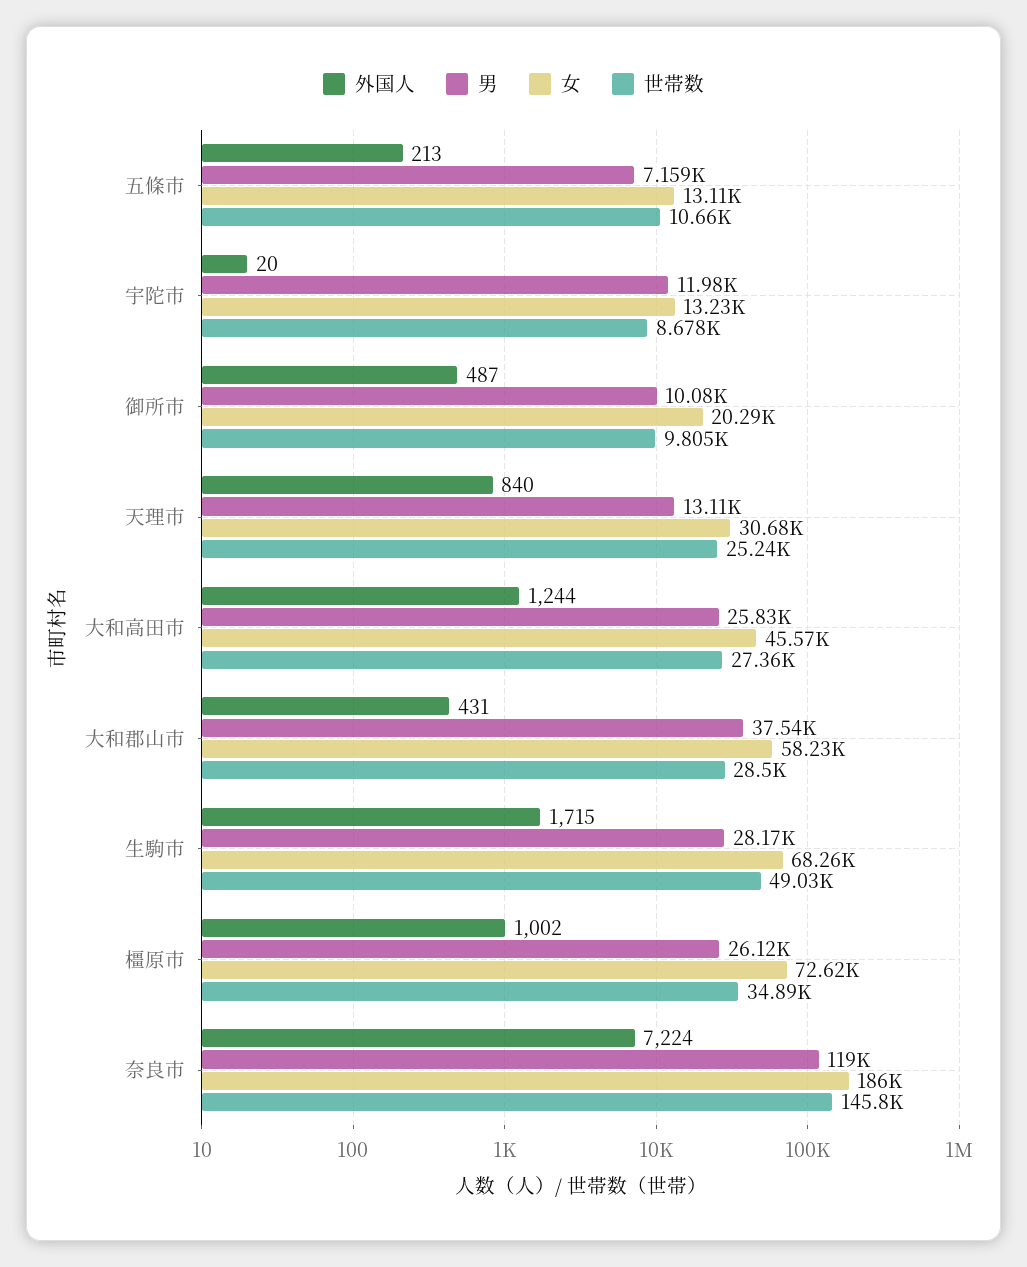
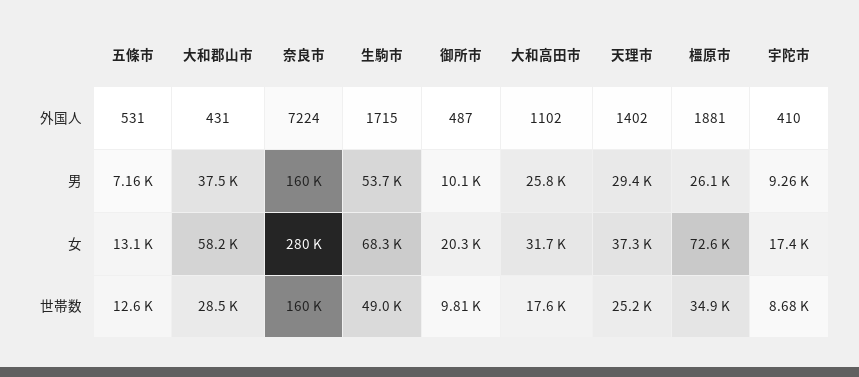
  {
    "外国人": {
-     "五條市": 213,
+     "五條市": 531,
-     "宇陀市": 20,
+     "宇陀市": 410,
      "御所市": 487,
-     "天理市": 840,
+     "天理市": 1402,
-     "大和高田市": 1244,
+     "大和高田市": 1102,
      "大和郡山市": 431,
      "生駒市": 1715,
-     "橿原市": 1002,
+     "橿原市": 1881,
      "奈良市": 7224
    },
    "男": {
      "五條市": 7159,
-     "宇陀市": 11980,
+     "宇陀市": 9260,
      "御所市": 10080,
-     "天理市": 13110,
+     "天理市": 29400,
      "大和高田市": 25830,
      "大和郡山市": 37540,
-     "生駒市": 28170,
+     "生駒市": 53700,
      "橿原市": 26120,
-     "奈良市": 119000
+     "奈良市": 160000
    },
    "女": {
      "五條市": 13110,
-     "宇陀市": 13230,
+     "宇陀市": 17400,
      "御所市": 20290,
-     "天理市": 30680,
+     "天理市": 37300,
-     "大和高田市": 45570,
+     "大和高田市": 31700,
      "大和郡山市": 58230,
      "生駒市": 68260,
      "橿原市": 72620,
-     "奈良市": 186000
+     "奈良市": 280000
    },
    "世帯数": {
-     "五條市": 10660,
+     "五條市": 12600,
      "宇陀市": 8678,
      "御所市": 9805,
      "天理市": 25240,
-     "大和高田市": 27360,
+     "大和高田市": 17600,
      "大和郡山市": 28500,
      "生駒市": 49030,
      "橿原市": 34890,
-     "奈良市": 145800
+     "奈良市": 160000
    }
  }

